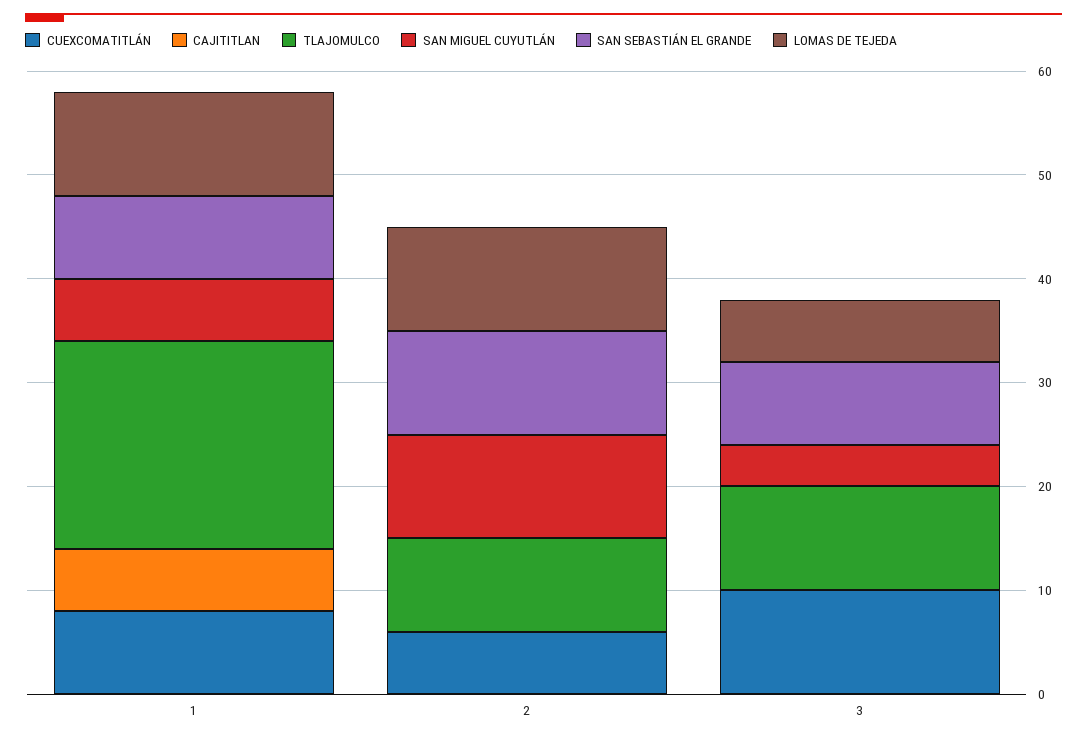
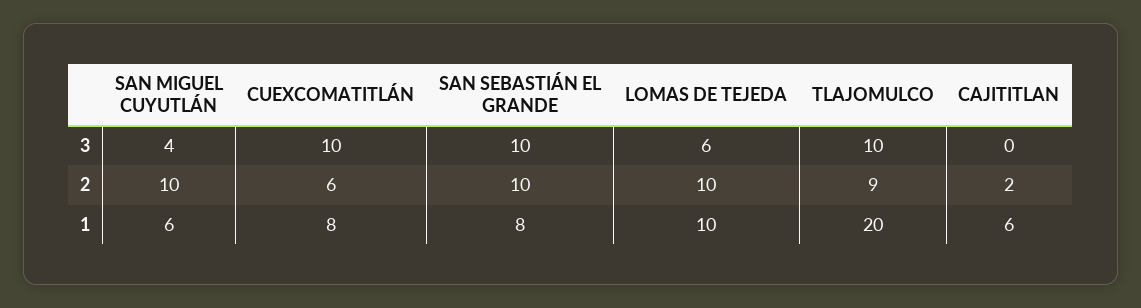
  {
    "CUEXCOMATITLÁN": {
      "1": 8,
      "2": 6,
      "3": 10
    },
    "CAJITITLAN": {
      "1": 6,
-     "2": 0,
+     "2": 2,
      "3": 0
    },
    "TLAJOMULCO": {
      "1": 20,
      "2": 9,
      "3": 10
    },
    "SAN MIGUEL CUYUTLÁN": {
      "1": 6,
      "2": 10,
      "3": 4
    },
    "SAN SEBASTIÁN EL GRANDE": {
      "1": 8,
      "2": 10,
-     "3": 8
+     "3": 10
    },
    "LOMAS DE TEJEDA": {
      "1": 10,
      "2": 10,
      "3": 6
    }
  }

